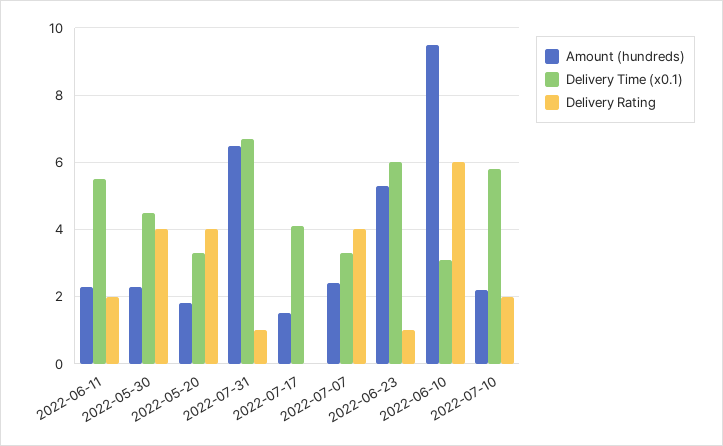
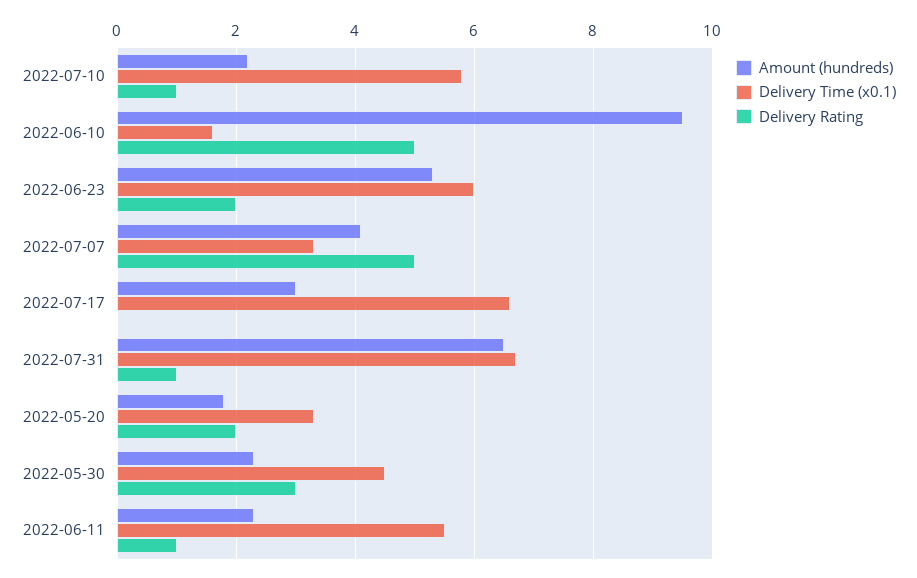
  {
    "Amount (hundreds)": {
      "2022-06-11": 2.5,
      "2022-05-30": 2.5,
      "2022-05-20": 2,
      "2022-07-31": 6.5,
-     "2022-07-17": 1.5,
+     "2022-07-17": 3,
-     "2022-07-07": 2.5,
+     "2022-07-07": 4,
      "2022-06-23": 5.5,
      "2022-06-10": 9.5,
      "2022-07-10": 2
    },
    "Delivery Time (x0.1)": {
      "2022-06-11": 5.5,
      "2022-05-30": 4.5,
      "2022-05-20": 3.5,
      "2022-07-31": 6.5,
-     "2022-07-17": 4,
+     "2022-07-17": 6.5,
      "2022-07-07": 3.5,
      "2022-06-23": 6,
-     "2022-06-10": 3,
+     "2022-06-10": 1.5,
      "2022-07-10": 6
    },
    "Delivery Rating": {
-     "2022-06-11": 2,
+     "2022-06-11": 1,
-     "2022-05-30": 4,
+     "2022-05-30": 3,
-     "2022-05-20": 4,
+     "2022-05-20": 2,
      "2022-07-31": 1,
      "2022-07-17": 0,
-     "2022-07-07": 4,
+     "2022-07-07": 5,
-     "2022-06-23": 1,
+     "2022-06-23": 2,
-     "2022-06-10": 6,
+     "2022-06-10": 5,
-     "2022-07-10": 2
+     "2022-07-10": 1
    }
  }

